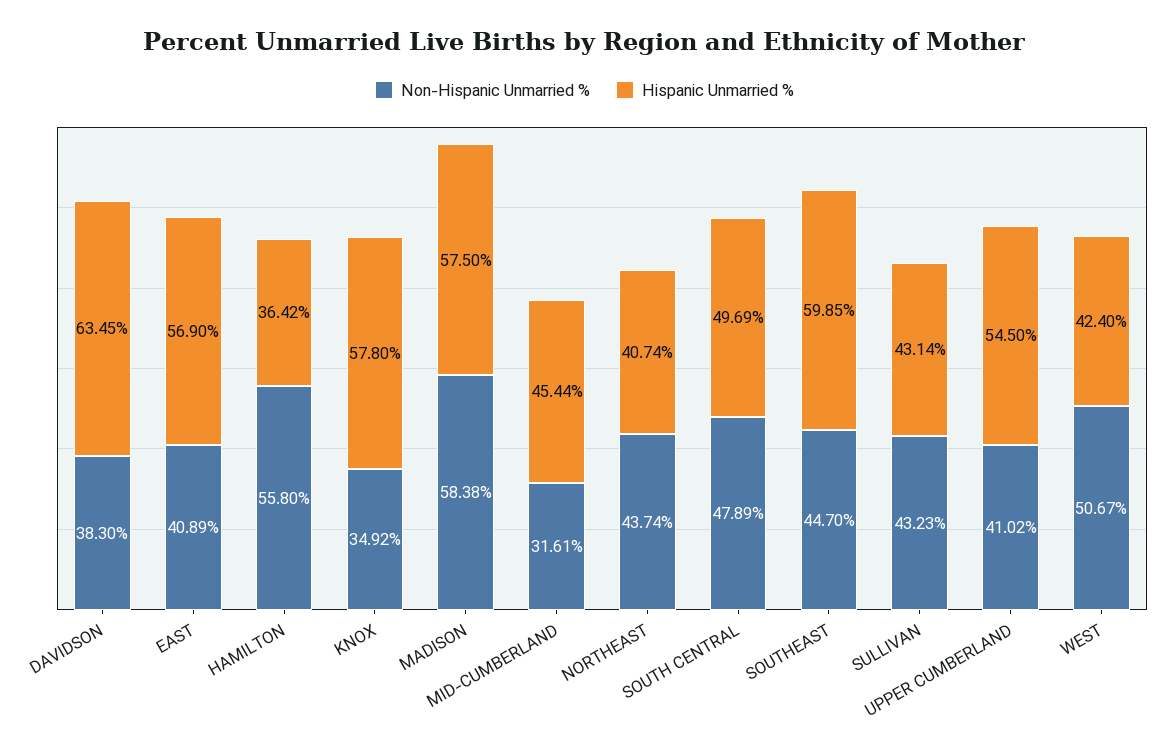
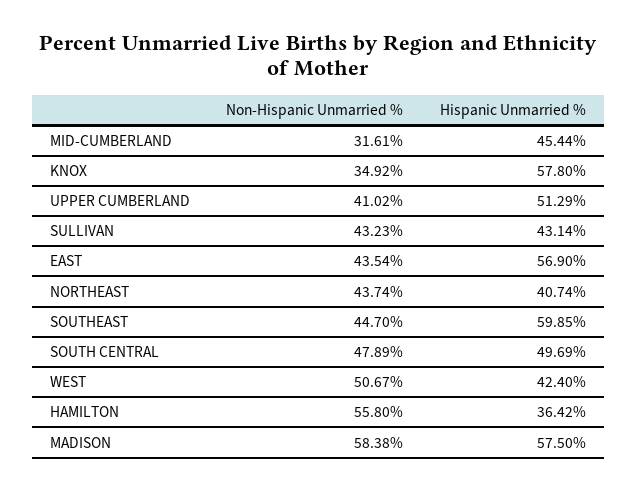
  {
    "Non-Hispanic Unmarried %": {
-     "DAVIDSON": 38.3,
-     "EAST": 40.89,
+     "EAST": 43.54,
      "HAMILTON": 55.8,
      "KNOX": 34.92,
      "MADISON": 58.38,
      "MID-CUMBERLAND": 31.61,
      "NORTHEAST": 43.74,
      "SOUTH CENTRAL": 47.89,
      "SOUTHEAST": 44.7,
      "SULLIVAN": 43.23,
      "UPPER CUMBERLAND": 41.02,
      "WEST": 50.67
    },
    "Hispanic Unmarried %": {
-     "DAVIDSON": 63.45,
      "EAST": 56.9,
      "HAMILTON": 36.42,
      "KNOX": 57.8,
      "MADISON": 57.5,
      "MID-CUMBERLAND": 45.44,
      "NORTHEAST": 40.74,
      "SOUTH CENTRAL": 49.69,
      "SOUTHEAST": 59.85,
      "SULLIVAN": 43.14,
-     "UPPER CUMBERLAND": 54.5,
+     "UPPER CUMBERLAND": 51.29,
      "WEST": 42.4
    }
  }

